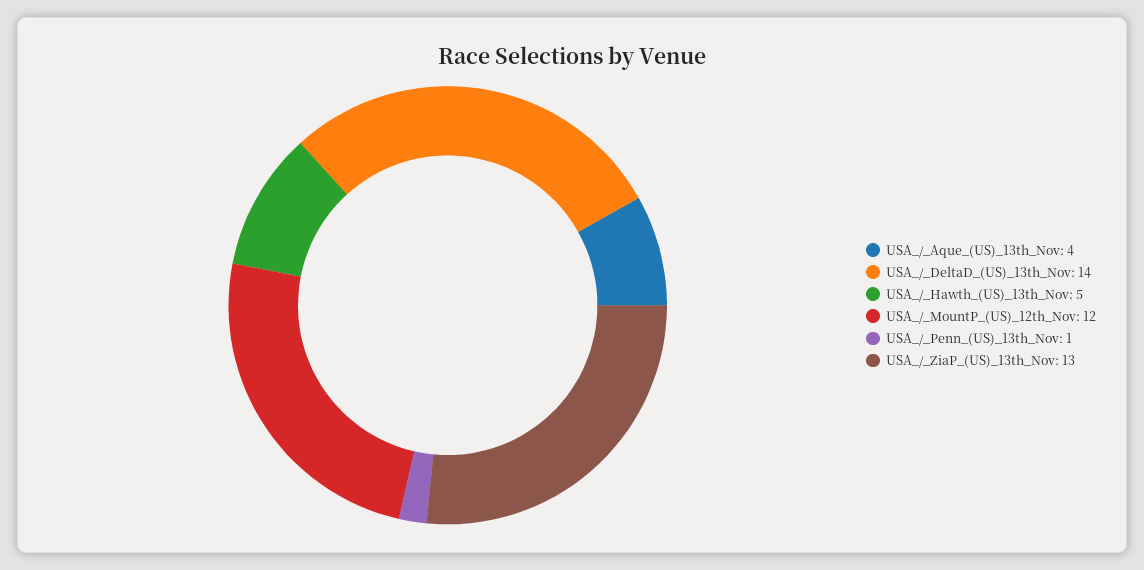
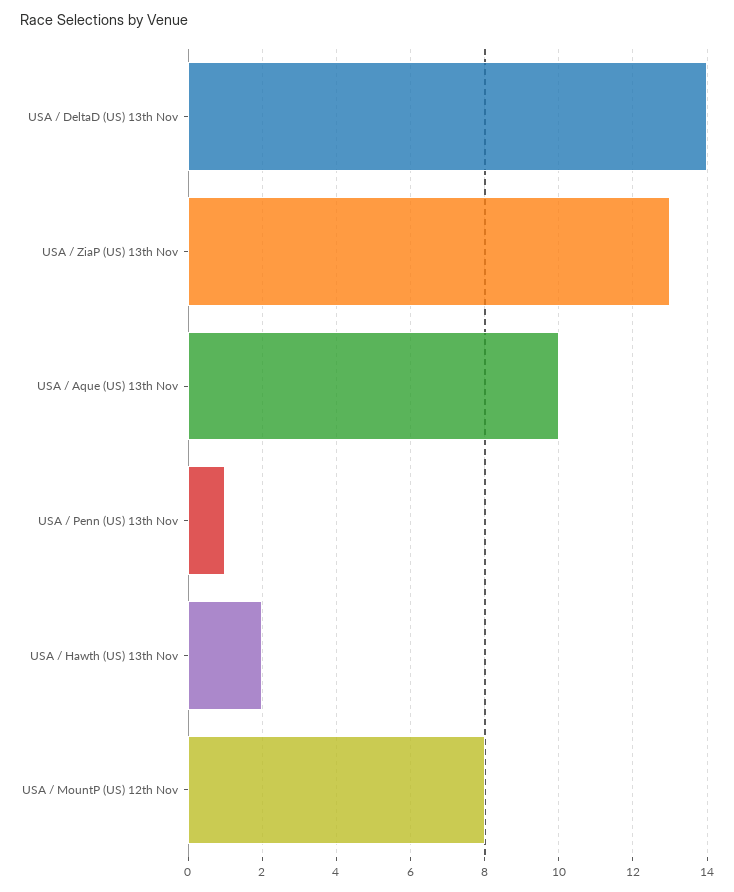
  {
-   "USA_/_Aque_(US)_13th_Nov": 4,
+   "USA_/_Aque_(US)_13th_Nov": 10,
    "USA_/_DeltaD_(US)_13th_Nov": 14,
-   "USA_/_Hawth_(US)_13th_Nov": 5,
+   "USA_/_Hawth_(US)_13th_Nov": 2,
-   "USA_/_MountP_(US)_12th_Nov": 12,
+   "USA_/_MountP_(US)_12th_Nov": 8,
    "USA_/_Penn_(US)_13th_Nov": 1,
    "USA_/_ZiaP_(US)_13th_Nov": 13
  }

